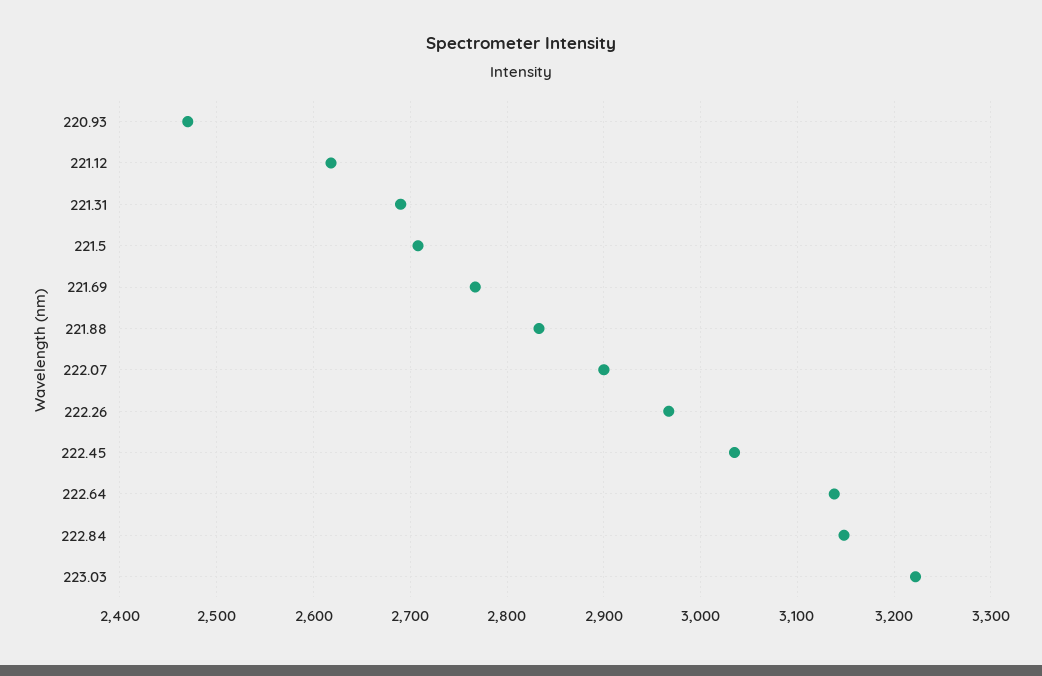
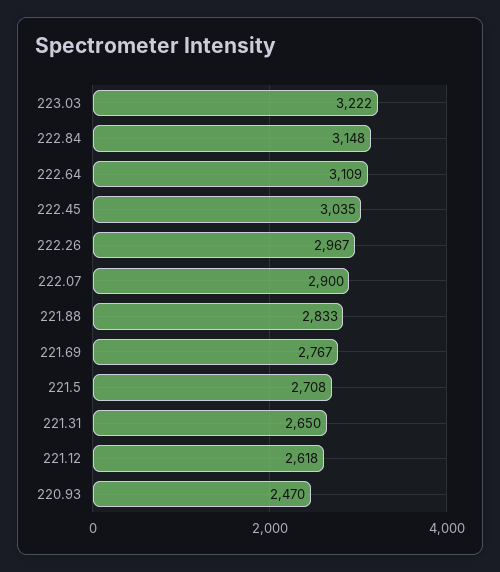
  {
    "220.93": 2470,
    "221.12": 2618,
-   "221.31": 2690,
+   "221.31": 2650,
    "221.5": 2708,
    "221.69": 2767,
    "221.88": 2833,
    "222.07": 2900,
    "222.26": 2967,
    "222.45": 3035,
-   "222.64": 3140,
+   "222.64": 3109,
    "222.84": 3148,
    "223.03": 3222
  }

